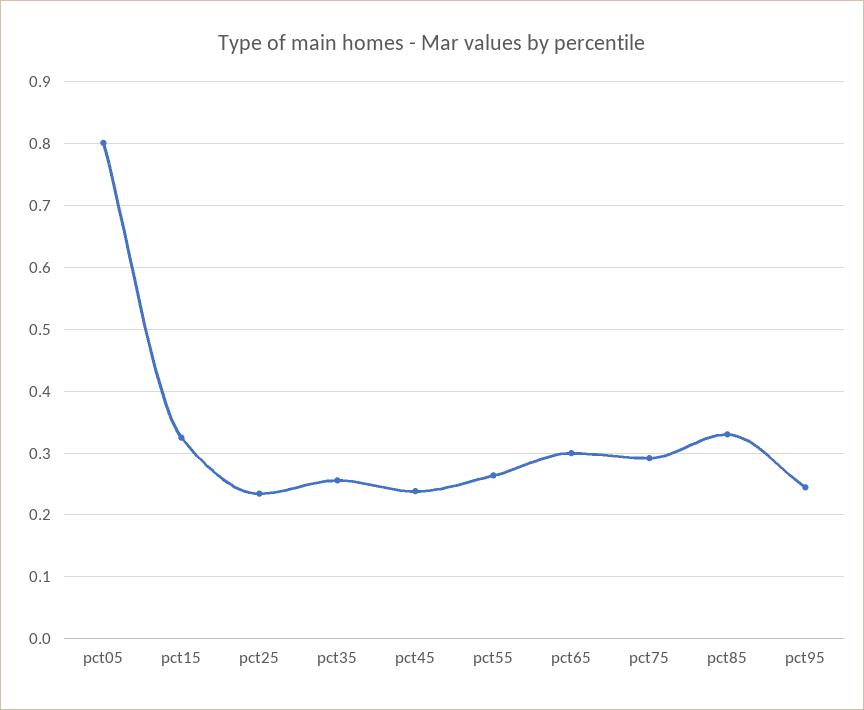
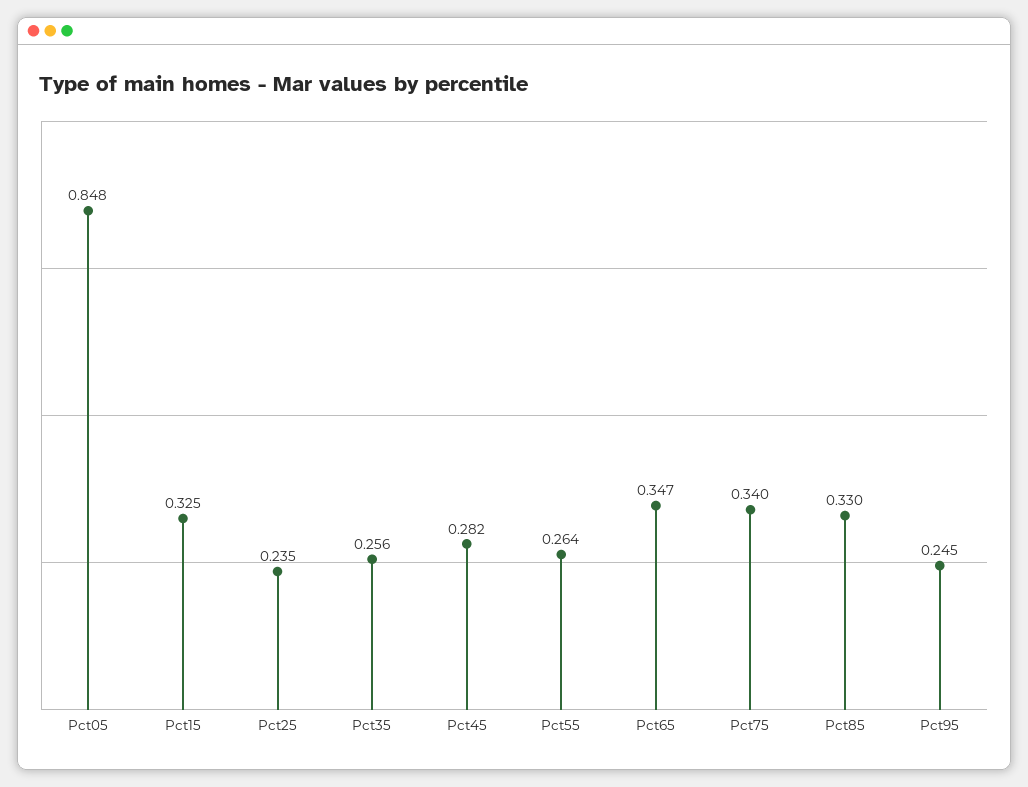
  {
-   "pct05": 0.8,
+   "pct05": 0.848,
    "pct15": 0.325,
    "pct25": 0.235,
    "pct35": 0.256,
-   "pct45": 0.24,
+   "pct45": 0.282,
    "pct55": 0.264,
-   "pct65": 0.3,
+   "pct65": 0.347,
-   "pct75": 0.29,
+   "pct75": 0.34,
    "pct85": 0.33,
    "pct95": 0.245
  }

